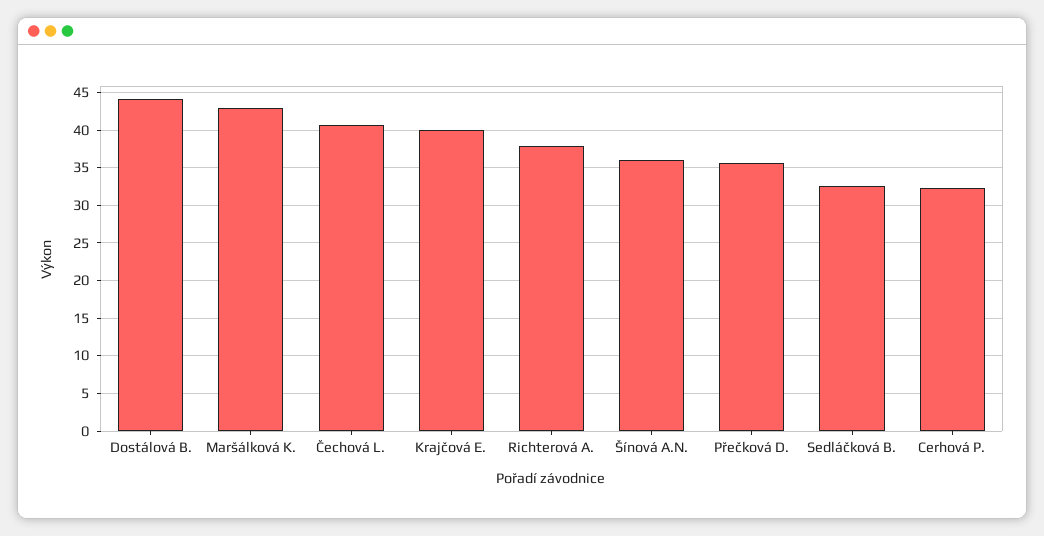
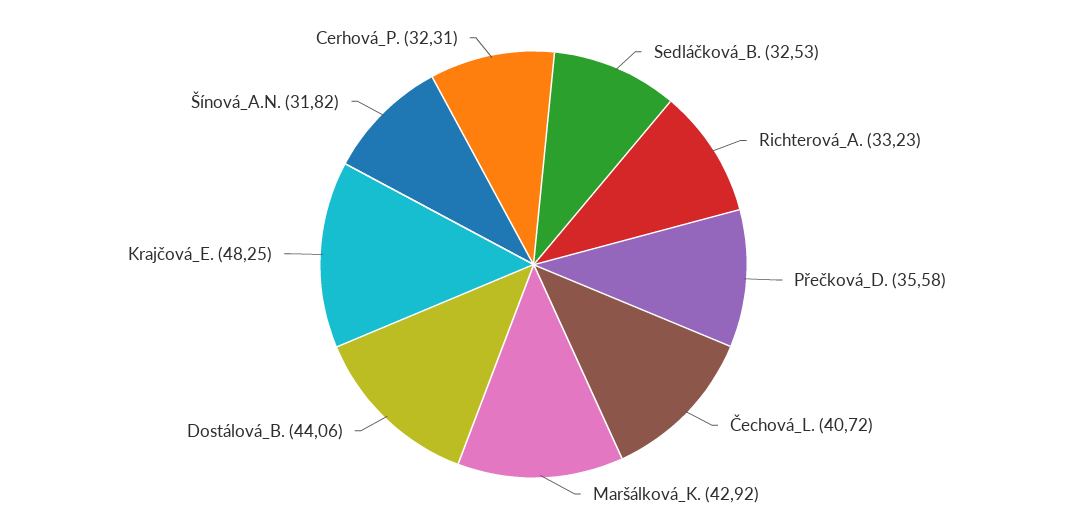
  {
    "Dostálová B.": 44.06,
    "Maršálková K.": 42.92,
    "Čechová L.": 40.72,
-   "Krajčová E.": 40,
+   "Krajčová E.": 48.25,
-   "Richterová A.": 38,
+   "Richterová A.": 33.23,
-   "Šínová A.N.": 36,
+   "Šínová A.N.": 31.82,
    "Přečková D.": 35.58,
    "Sedláčková B.": 32.53,
    "Cerhová P.": 32.31
  }

